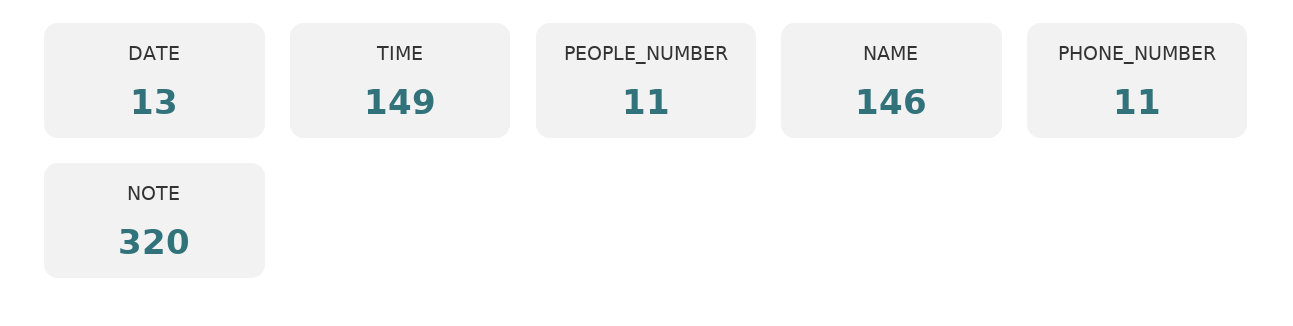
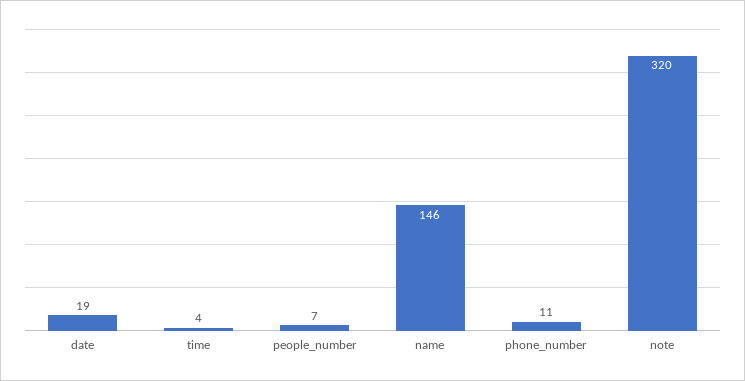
  {
-   "DATE": 13,
+   "DATE": 19,
-   "TIME": 149,
+   "TIME": 4,
-   "PEOPLE_NUMBER": 11,
+   "PEOPLE_NUMBER": 7,
    "NAME": 146,
    "PHONE_NUMBER": 11,
    "NOTE": 320
  }

